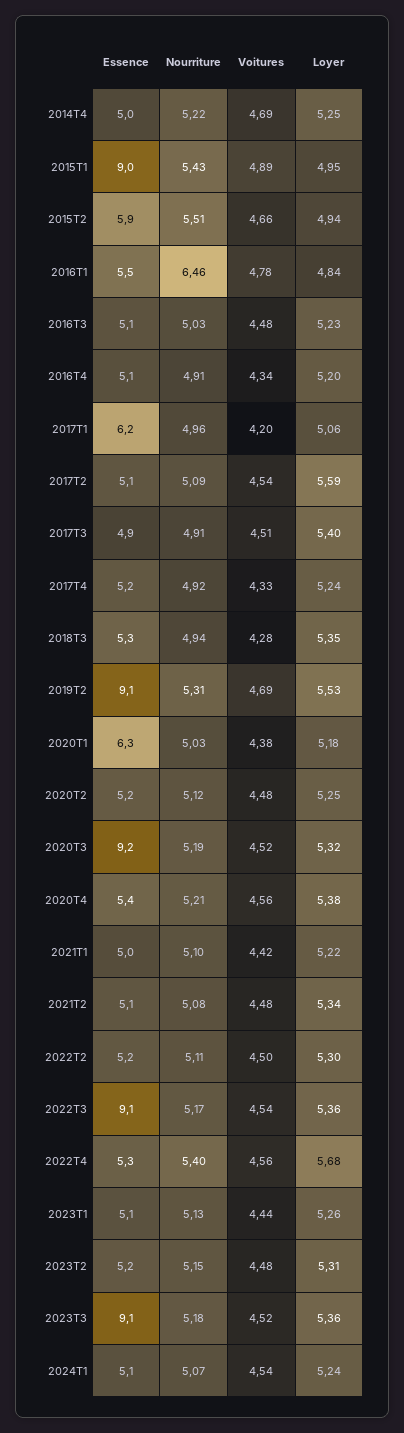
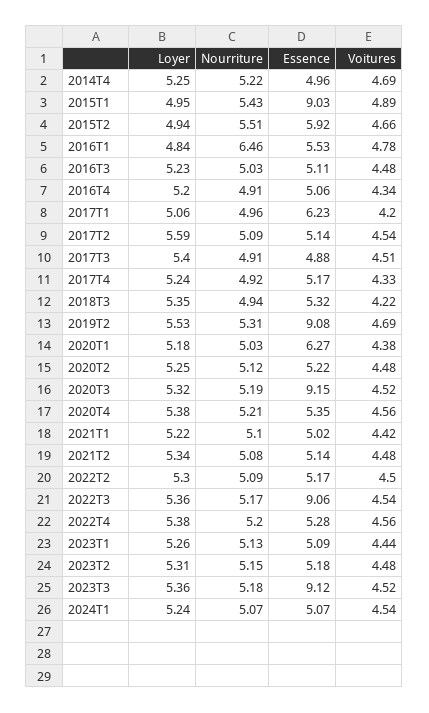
  {
    "Essence": {
      "2014T4": 4.96,
      "2015T1": 9.03,
      "2015T2": 5.92,
      "2016T1": 5.53,
      "2016T3": 5.11,
      "2016T4": 5.06,
      "2017T1": 6.23,
      "2017T2": 5.14,
      "2017T3": 4.88,
      "2017T4": 5.17,
      "2018T3": 5.32,
      "2019T2": 9.08,
      "2020T1": 6.27,
      "2020T2": 5.22,
      "2020T3": 9.15,
      "2020T4": 5.35,
      "2021T1": 5.02,
      "2021T2": 5.14,
      "2022T2": 5.17,
      "2022T3": 9.06,
      "2022T4": 5.28,
      "2023T1": 5.09,
      "2023T2": 5.18,
      "2023T3": 9.12,
      "2024T1": 5.07
    },
    "Nourriture": {
      "2014T4": 5.22,
      "2015T1": 5.43,
      "2015T2": 5.51,
      "2016T1": 6.46,
      "2016T3": 5.03,
      "2016T4": 4.91,
      "2017T1": 4.96,
      "2017T2": 5.09,
      "2017T3": 4.91,
      "2017T4": 4.92,
      "2018T3": 4.94,
      "2019T2": 5.31,
      "2020T1": 5.03,
      "2020T2": 5.12,
      "2020T3": 5.19,
      "2020T4": 5.21,
      "2021T1": 5.1,
      "2021T2": 5.08,
-     "2022T2": 5.11,
+     "2022T2": 5.09,
      "2022T3": 5.17,
-     "2022T4": 5.4,
+     "2022T4": 5.2,
      "2023T1": 5.13,
      "2023T2": 5.15,
      "2023T3": 5.18,
      "2024T1": 5.07
    },
    "Voitures": {
      "2014T4": 4.69,
      "2015T1": 4.89,
      "2015T2": 4.66,
      "2016T1": 4.78,
      "2016T3": 4.48,
      "2016T4": 4.34,
      "2017T1": 4.2,
      "2017T2": 4.54,
      "2017T3": 4.51,
      "2017T4": 4.33,
-     "2018T3": 4.28,
+     "2018T3": 4.22,
      "2019T2": 4.69,
      "2020T1": 4.38,
      "2020T2": 4.48,
      "2020T3": 4.52,
      "2020T4": 4.56,
      "2021T1": 4.42,
      "2021T2": 4.48,
      "2022T2": 4.5,
      "2022T3": 4.54,
      "2022T4": 4.56,
      "2023T1": 4.44,
      "2023T2": 4.48,
      "2023T3": 4.52,
      "2024T1": 4.54
    },
    "Loyer": {
      "2014T4": 5.25,
      "2015T1": 4.95,
      "2015T2": 4.94,
      "2016T1": 4.84,
      "2016T3": 5.23,
      "2016T4": 5.2,
      "2017T1": 5.06,
      "2017T2": 5.59,
      "2017T3": 5.4,
      "2017T4": 5.24,
      "2018T3": 5.35,
      "2019T2": 5.53,
      "2020T1": 5.18,
      "2020T2": 5.25,
      "2020T3": 5.32,
      "2020T4": 5.38,
      "2021T1": 5.22,
      "2021T2": 5.34,
      "2022T2": 5.3,
      "2022T3": 5.36,
-     "2022T4": 5.68,
+     "2022T4": 5.38,
      "2023T1": 5.26,
      "2023T2": 5.31,
      "2023T3": 5.36,
      "2024T1": 5.24
    }
  }

